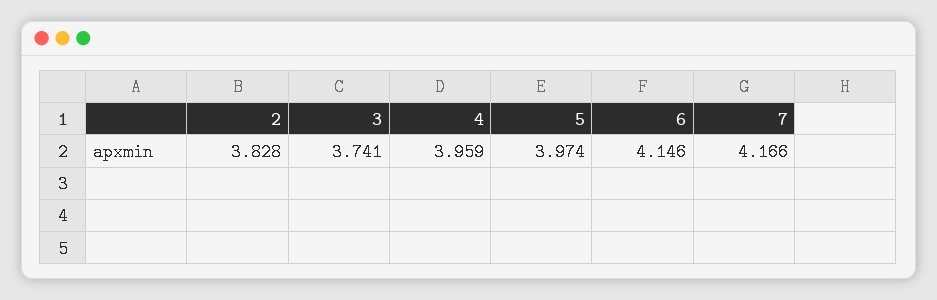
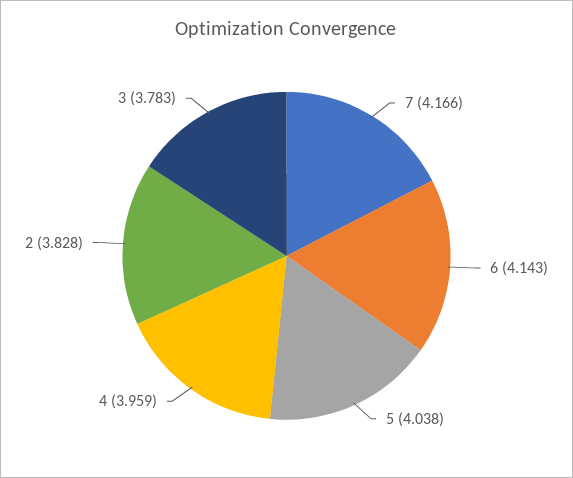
  {
    "2": 3.828,
-   "3": 3.741,
+   "3": 3.783,
    "4": 3.959,
-   "5": 3.974,
+   "5": 4.038,
-   "6": 4.146,
+   "6": 4.143,
    "7": 4.166
  }

